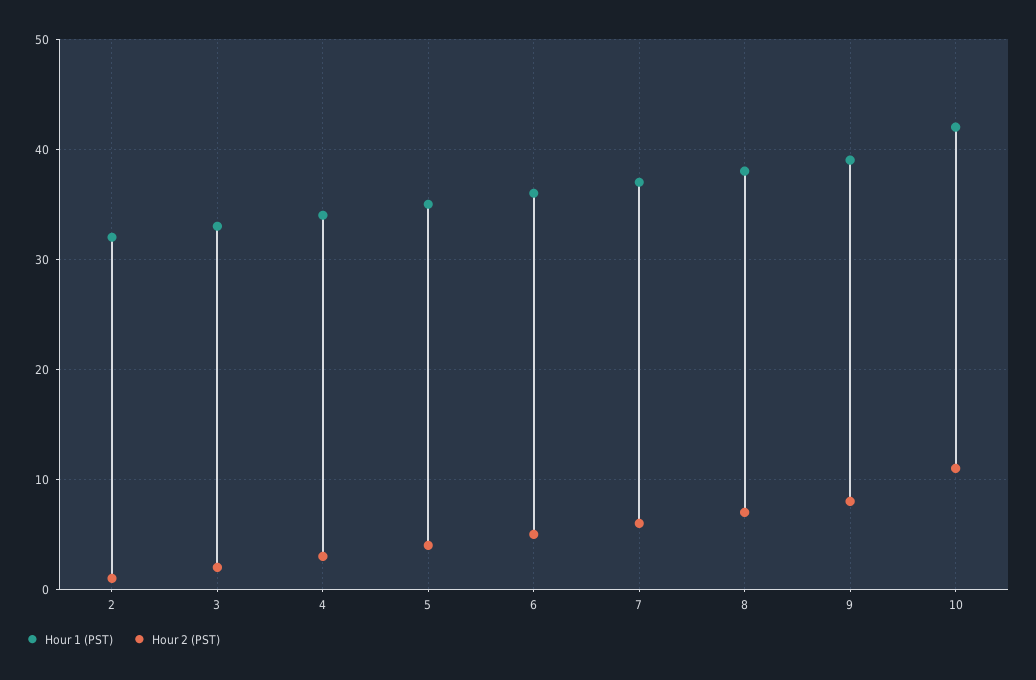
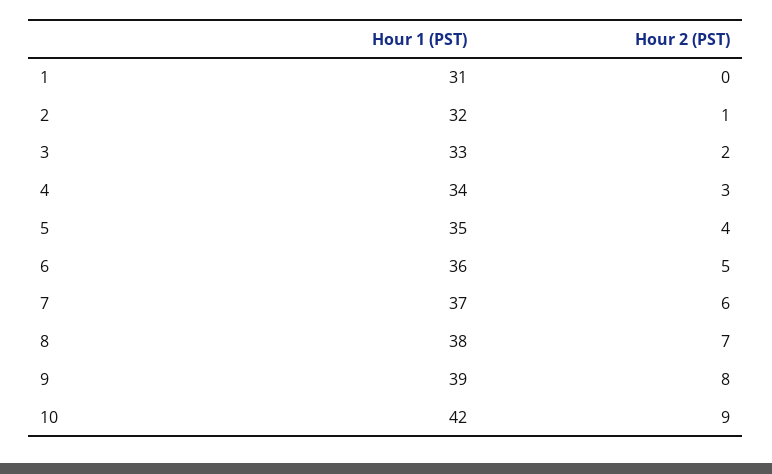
  {
    "Hour 1 (PST)": {
      "2": 32,
      "3": 33,
      "4": 34,
      "5": 35,
      "6": 36,
      "7": 37,
      "8": 38,
      "9": 39,
-     "10": 42
+     "10": 42,
+     "1": 31
    },
    "Hour 2 (PST)": {
      "2": 1,
      "3": 2,
      "4": 3,
      "5": 4,
      "6": 5,
      "7": 6,
      "8": 7,
      "9": 8,
-     "10": 11
+     "10": 9,
+     "1": 0
    }
  }

